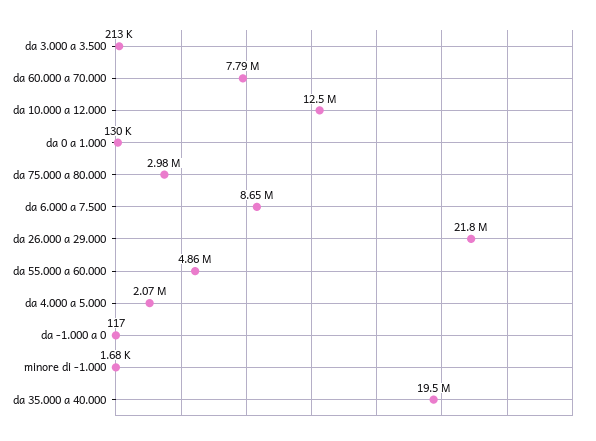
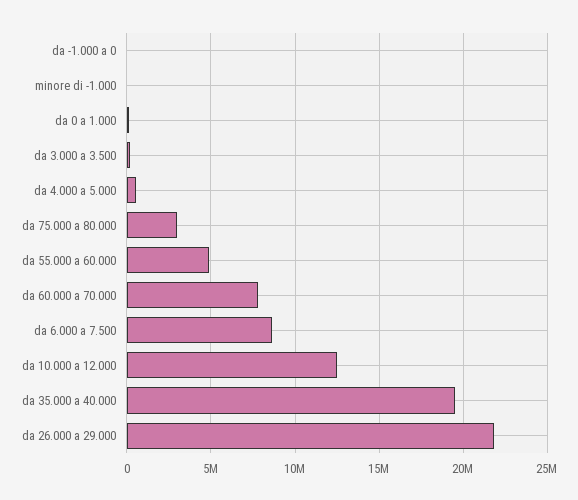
  {
    "da 3.000 a 3.500": 213000,
    "da 60.000 a 70.000": 7790000,
    "da 10.000 a 12.000": 12500000,
    "da 0 a 1.000": 130000,
    "da 75.000 a 80.000": 2980000,
    "da 6.000 a 7.500": 8650000,
    "da 26.000 a 29.000": 21800000,
    "da 55.000 a 60.000": 4860000,
-   "da 4.000 a 5.000": 2070000,
+   "da 4.000 a 5.000": 500000,
    "da -1.000 a 0": 117,
    "minore di -1.000": 1680,
    "da 35.000 a 40.000": 19500000
  }

